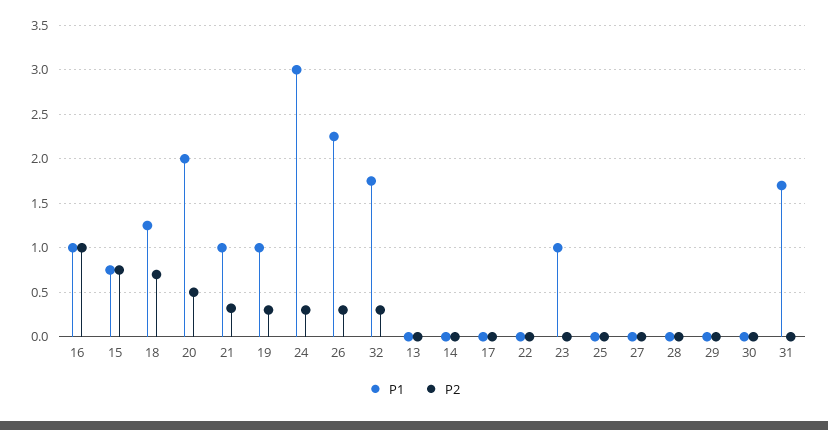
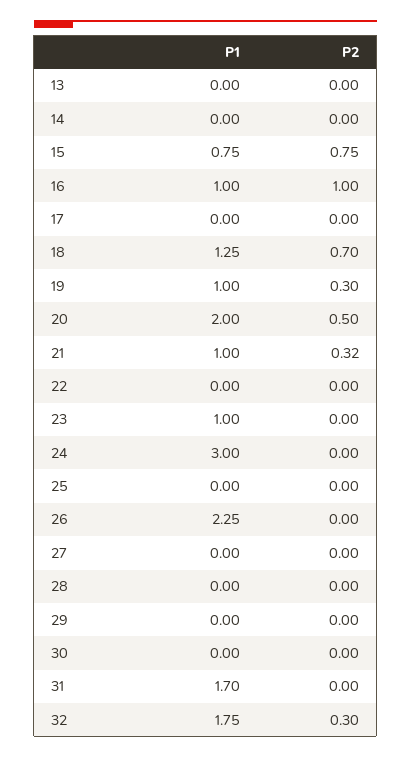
  {
    "P1": {
      "16": 1,
      "15": 0.75,
      "18": 1.25,
      "20": 2,
      "21": 1,
      "19": 1,
      "24": 3,
      "26": 2.25,
      "32": 1.75,
      "13": 0,
      "14": 0,
      "17": 0,
      "22": 0,
      "23": 1,
      "25": 0,
      "27": 0,
      "28": 0,
      "29": 0,
      "30": 0,
      "31": 1.7
    },
    "P2": {
      "16": 1,
      "15": 0.75,
      "18": 0.7,
      "20": 0.5,
      "21": 0.32,
      "19": 0.3,
-     "24": 0.3,
+     "24": 0,
-     "26": 0.3,
+     "26": 0,
      "32": 0.3,
      "13": 0,
      "14": 0,
      "17": 0,
      "22": 0,
      "23": 0,
      "25": 0,
      "27": 0,
      "28": 0,
      "29": 0,
      "30": 0,
      "31": 0
    }
  }

